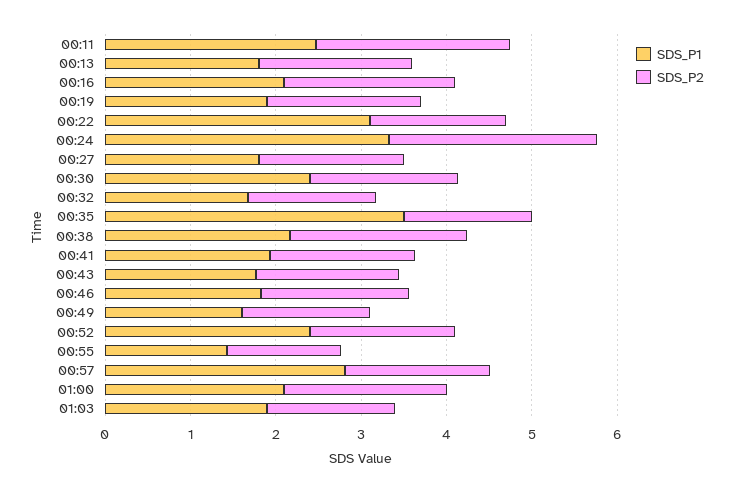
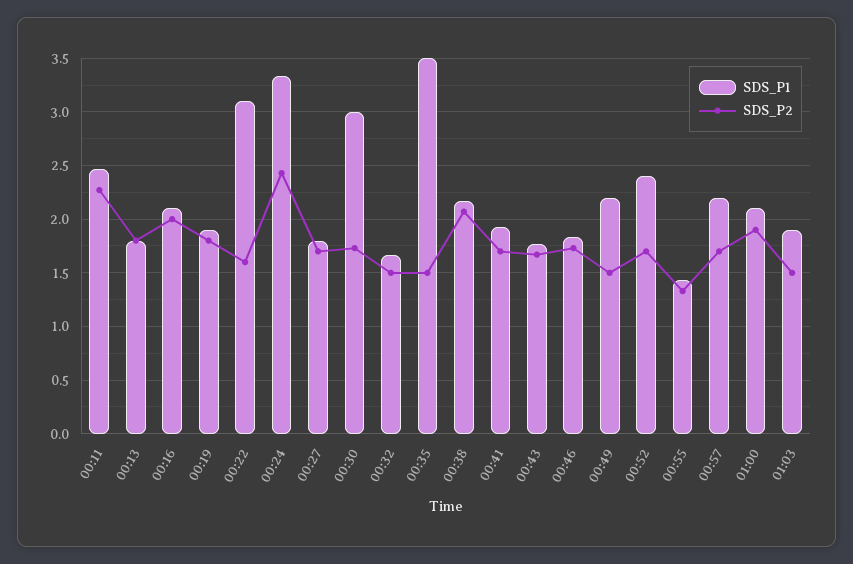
  {
    "SDS_P1": {
      "00:11": 2.5,
      "00:13": 1.8,
      "00:16": 2.1,
      "00:19": 1.9,
      "00:22": 3.1,
      "00:24": 3.3,
      "00:27": 1.8,
-     "00:30": 2.4,
+     "00:30": 3,
      "00:32": 1.7,
      "00:35": 3.5,
      "00:38": 2.2,
      "00:41": 1.9,
      "00:43": 1.8,
      "00:46": 1.8,
-     "00:49": 1.6,
+     "00:49": 2.2,
      "00:52": 2.4,
      "00:55": 1.4,
-     "00:57": 2.8,
+     "00:57": 2.2,
      "01:00": 2.1,
      "01:03": 1.9
    },
    "SDS_P2": {
      "00:11": 2.3,
      "00:13": 1.8,
      "00:16": 2,
      "00:19": 1.8,
      "00:22": 1.6,
      "00:24": 2.4,
      "00:27": 1.7,
      "00:30": 1.7,
      "00:32": 1.5,
      "00:35": 1.5,
      "00:38": 2.1,
      "00:41": 1.7,
      "00:43": 1.7,
      "00:46": 1.7,
      "00:49": 1.5,
      "00:52": 1.7,
      "00:55": 1.3,
      "00:57": 1.7,
      "01:00": 1.9,
      "01:03": 1.5
    }
  }

